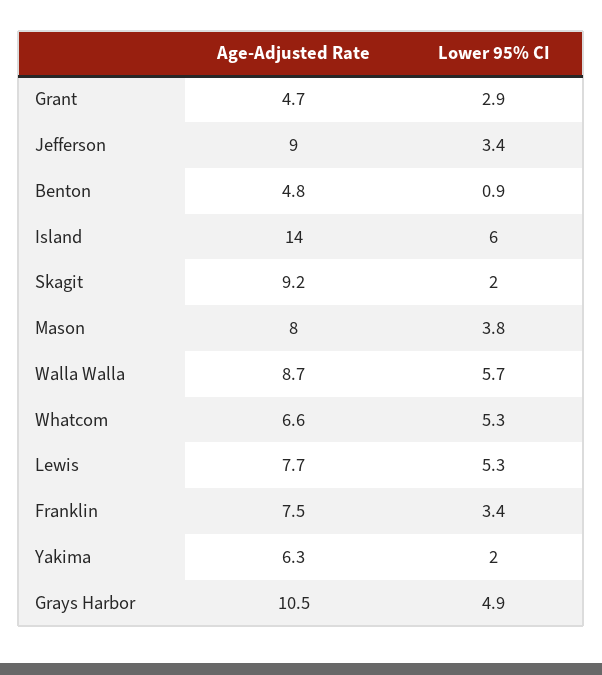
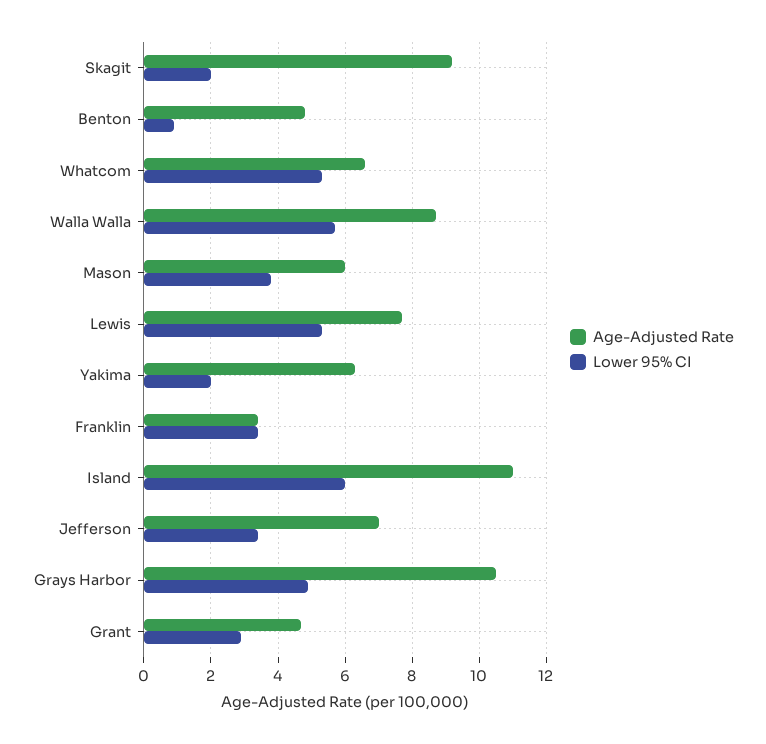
  {
    "Age-Adjusted Rate": {
      "Grant": 4.7,
-     "Jefferson": 9,
+     "Jefferson": 7,
      "Benton": 4.8,
-     "Island": 14,
+     "Island": 11,
      "Skagit": 9.2,
-     "Mason": 8,
+     "Mason": 6,
      "Walla Walla": 8.7,
      "Whatcom": 6.6,
      "Lewis": 7.7,
-     "Franklin": 7.5,
+     "Franklin": 3.5,
      "Yakima": 6.3,
      "Grays Harbor": 10.5
    },
    "Lower 95% CI": {
      "Grant": 2.9,
      "Jefferson": 3.4,
      "Benton": 0.9,
      "Island": 6,
      "Skagit": 2,
      "Mason": 3.8,
      "Walla Walla": 5.7,
      "Whatcom": 5.3,
      "Lewis": 5.3,
      "Franklin": 3.4,
      "Yakima": 2,
      "Grays Harbor": 4.9
    }
  }

